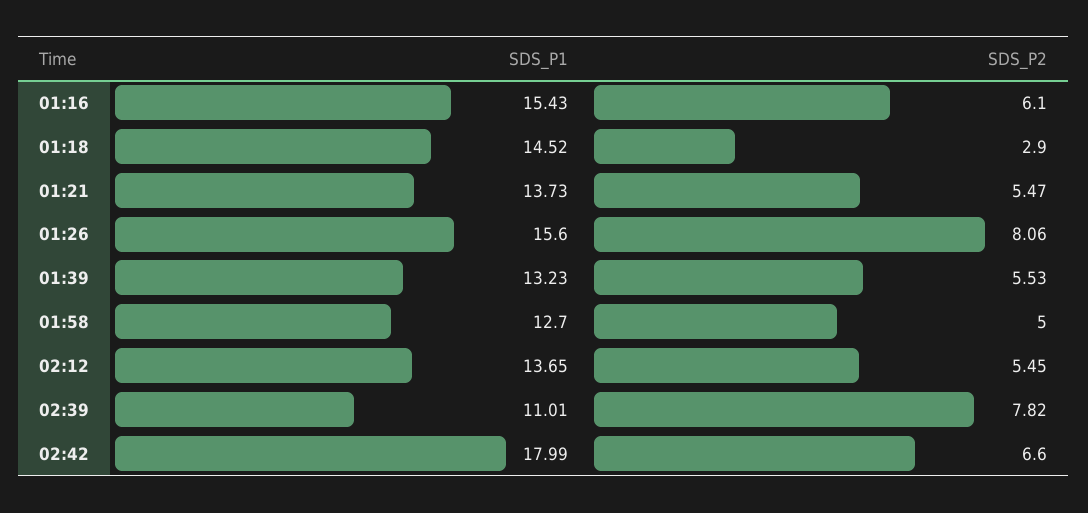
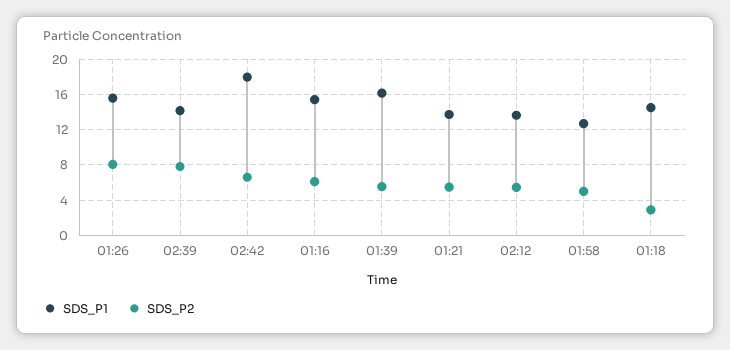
  {
    "SDS_P1": {
      "01:16": 15.43,
      "01:18": 14.52,
      "01:21": 13.73,
      "01:26": 15.6,
-     "01:39": 13.23,
+     "01:39": 16,
      "01:58": 12.7,
      "02:12": 13.65,
-     "02:39": 11.01,
+     "02:39": 14,
      "02:42": 17.99
    },
    "SDS_P2": {
      "01:16": 6.1,
      "01:18": 2.9,
      "01:21": 5.47,
      "01:26": 8.06,
      "01:39": 5.53,
      "01:58": 5,
      "02:12": 5.45,
      "02:39": 7.82,
      "02:42": 6.6
    }
  }

